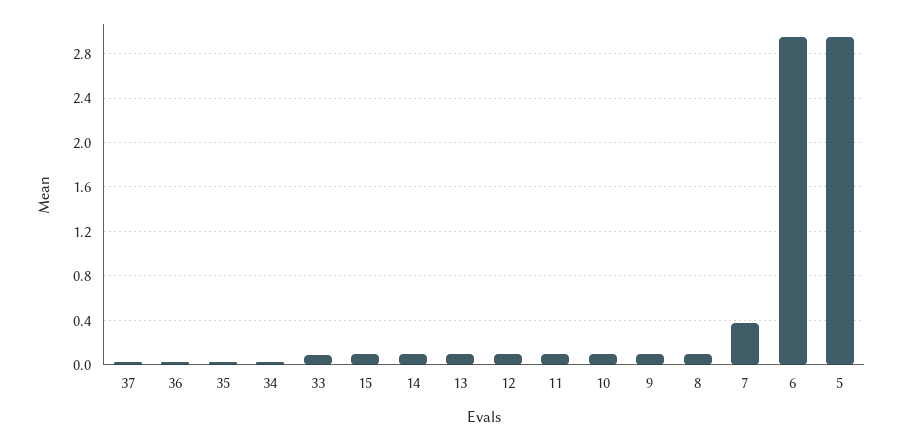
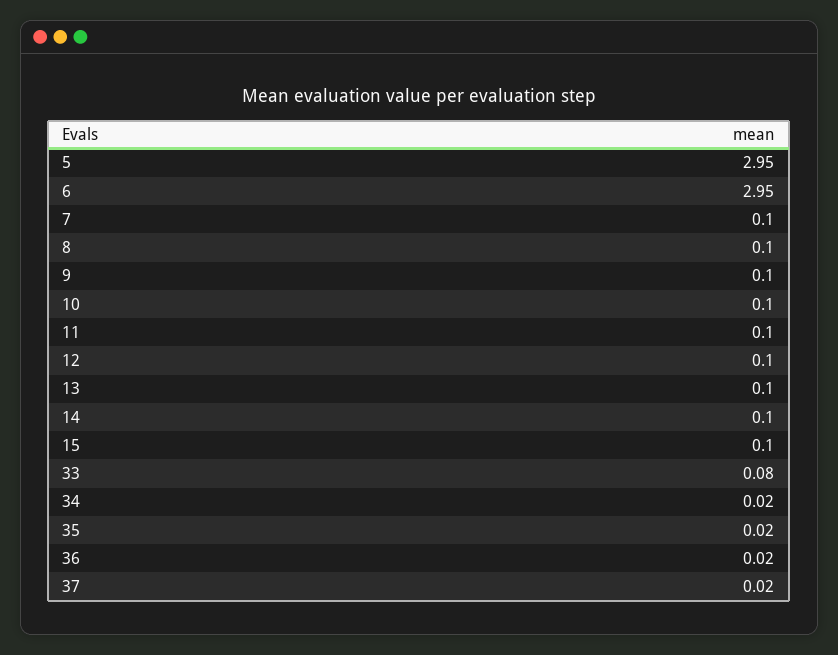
  {
    "37": 0.02,
    "36": 0.02,
    "35": 0.02,
    "34": 0.02,
    "33": 0.08,
    "15": 0.1,
    "14": 0.1,
    "13": 0.1,
    "12": 0.1,
    "11": 0.1,
    "10": 0.1,
    "9": 0.1,
    "8": 0.1,
-   "7": 0.4,
+   "7": 0.1,
    "6": 2.95,
    "5": 2.95
  }

